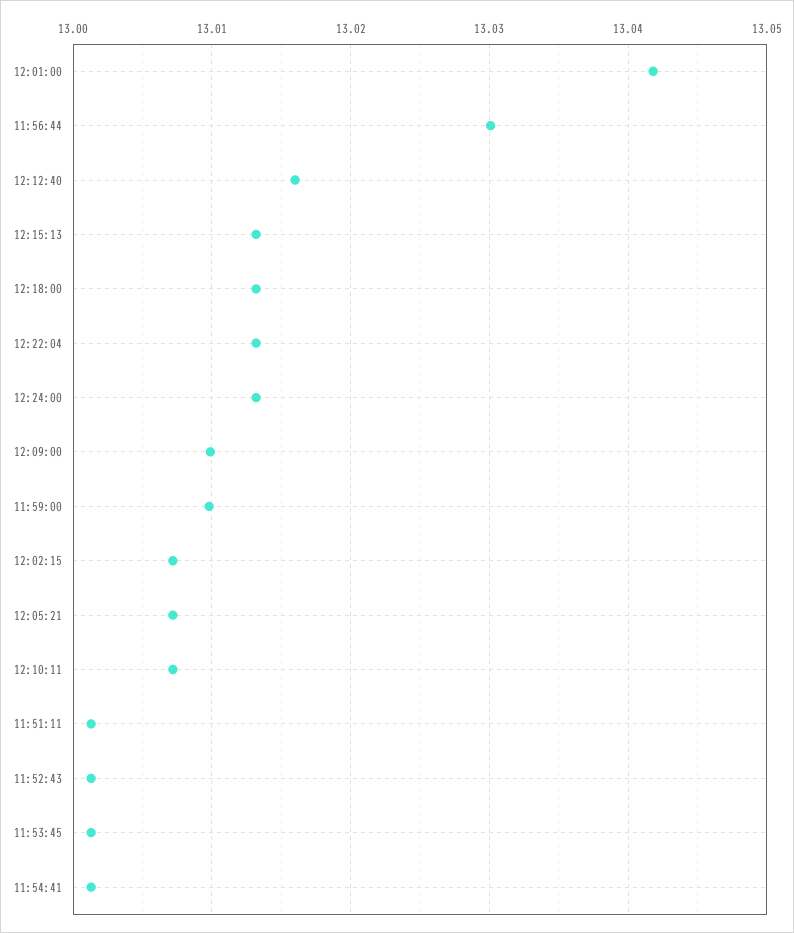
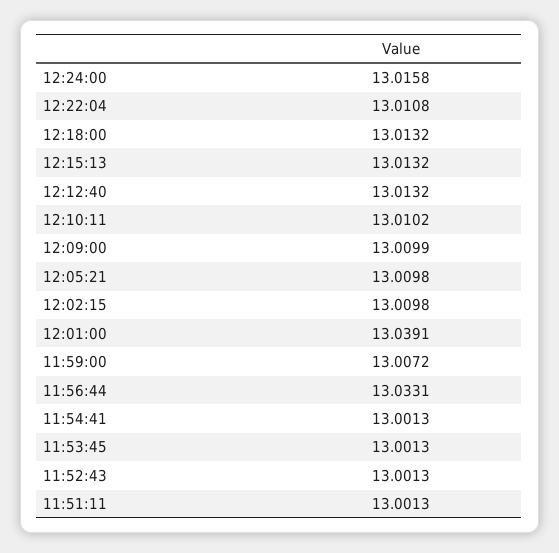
  {
-   "12:01:00": 13.042,
+   "12:01:00": 13.0391,
-   "11:56:44": 13.03,
+   "11:56:44": 13.0331,
-   "12:12:40": 13.016,
+   "12:12:40": 13.0132,
    "12:15:13": 13.0132,
    "12:18:00": 13.0132,
-   "12:22:04": 13.013,
+   "12:22:04": 13.0108,
-   "12:24:00": 13.013,
+   "12:24:00": 13.0158,
    "12:09:00": 13.0099,
-   "11:59:00": 13.01,
+   "11:59:00": 13.0072,
-   "12:02:15": 13.007,
+   "12:02:15": 13.0098,
-   "12:05:21": 13.007,
+   "12:05:21": 13.0098,
-   "12:10:11": 13.007,
+   "12:10:11": 13.0102,
    "11:51:11": 13.0013,
    "11:52:43": 13.0013,
    "11:53:45": 13.0013,
    "11:54:41": 13.0013
  }

